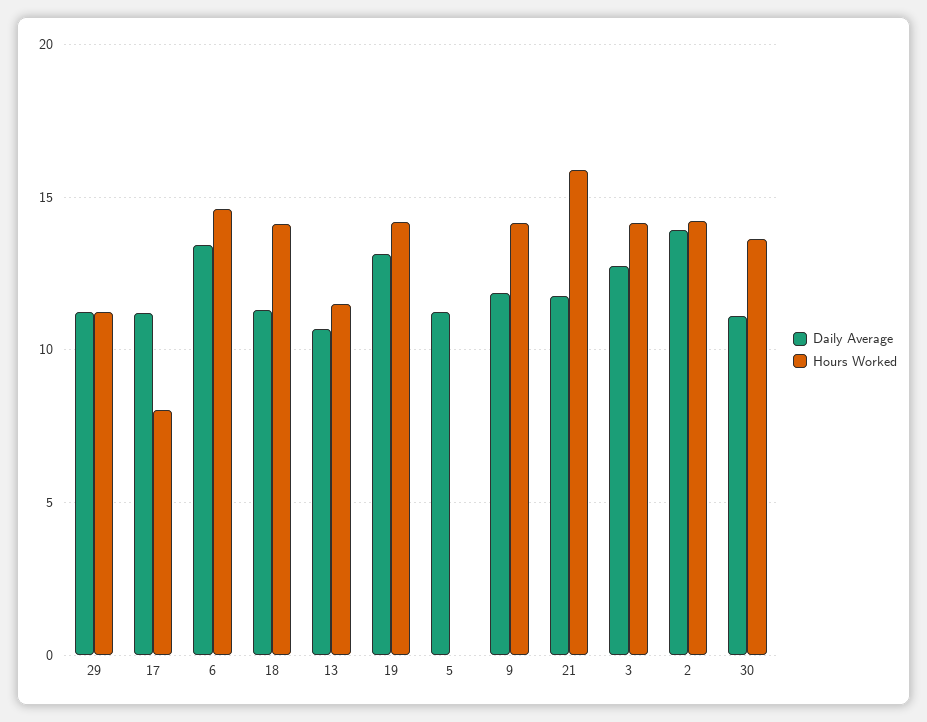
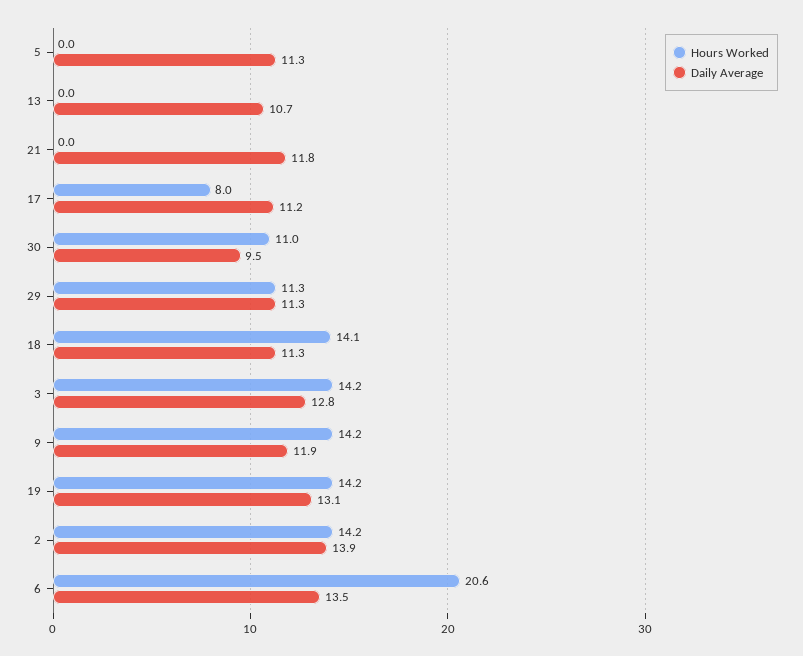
  {
    "Daily Average": {
      "29": 11.3,
      "17": 11.2,
      "6": 13.5,
      "18": 11.3,
      "13": 10.7,
      "19": 13.1,
      "5": 11.3,
      "9": 11.9,
      "21": 11.8,
      "3": 12.8,
      "2": 13.9,
-     "30": 11
+     "30": 9.5
    },
    "Hours Worked": {
      "29": 11.3,
      "17": 8,
-     "6": 14.5,
+     "6": 20.6,
      "18": 14.1,
-     "13": 11.5,
+     "13": 0,
      "19": 14.2,
      "5": 0,
      "9": 14.2,
-     "21": 16,
+     "21": 0,
      "3": 14.2,
      "2": 14.2,
-     "30": 13.5
+     "30": 11
    }
  }

